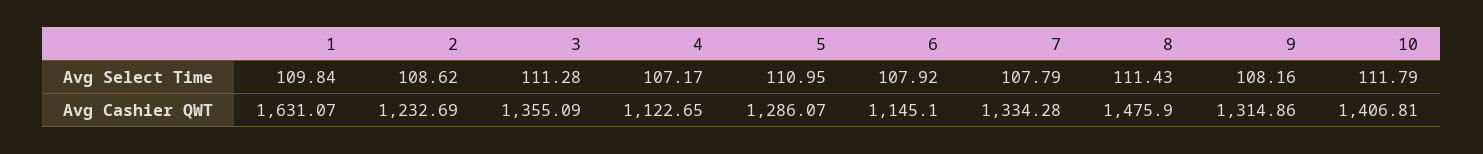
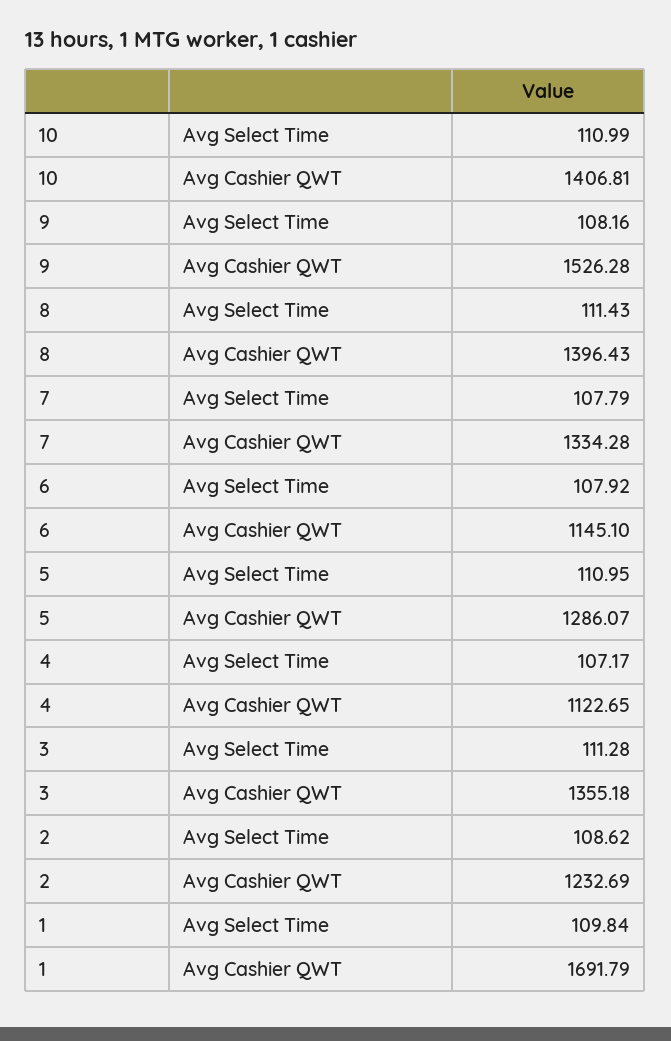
  {
    "1": {
      "Avg Select Time": 109.84,
-     "Avg Cashier QWT": 1631.07
+     "Avg Cashier QWT": 1691.79
    },
    "2": {
      "Avg Select Time": 108.62,
      "Avg Cashier QWT": 1232.69
    },
    "3": {
      "Avg Select Time": 111.28,
-     "Avg Cashier QWT": 1355.09
+     "Avg Cashier QWT": 1355.18
    },
    "4": {
      "Avg Select Time": 107.17,
      "Avg Cashier QWT": 1122.65
    },
    "5": {
      "Avg Select Time": 110.95,
      "Avg Cashier QWT": 1286.07
    },
    "6": {
      "Avg Select Time": 107.92,
      "Avg Cashier QWT": 1145.1
    },
    "7": {
      "Avg Select Time": 107.79,
      "Avg Cashier QWT": 1334.28
    },
    "8": {
      "Avg Select Time": 111.43,
-     "Avg Cashier QWT": 1475.9
+     "Avg Cashier QWT": 1396.43
    },
    "9": {
      "Avg Select Time": 108.16,
-     "Avg Cashier QWT": 1314.86
+     "Avg Cashier QWT": 1526.28
    },
    "10": {
-     "Avg Select Time": 111.79,
+     "Avg Select Time": 110.99,
      "Avg Cashier QWT": 1406.81
    }
  }

